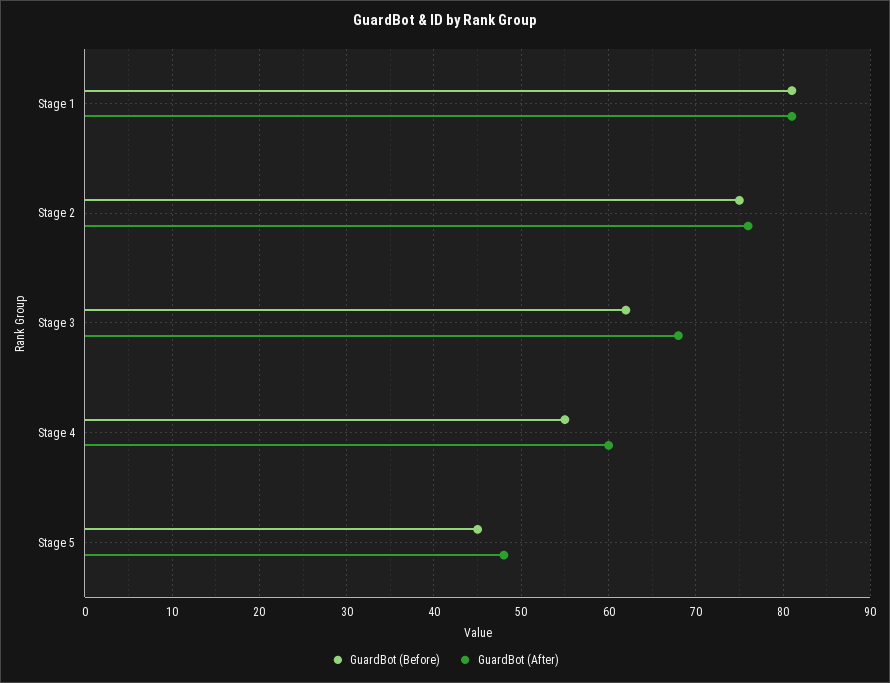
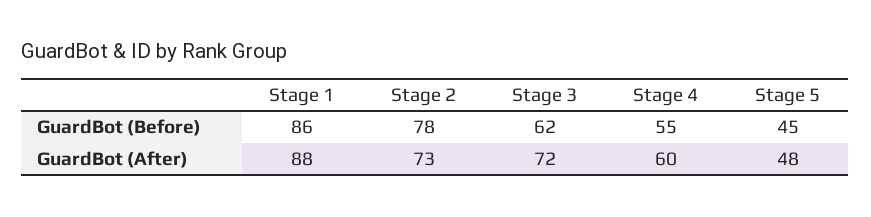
  {
    "GuardBot (Before)": {
-     "Stage 1": 81,
+     "Stage 1": 86,
-     "Stage 2": 75,
+     "Stage 2": 78,
      "Stage 3": 62,
      "Stage 4": 55,
      "Stage 5": 45
    },
    "GuardBot (After)": {
-     "Stage 1": 81,
+     "Stage 1": 88,
-     "Stage 2": 76,
+     "Stage 2": 73,
-     "Stage 3": 68,
+     "Stage 3": 72,
      "Stage 4": 60,
      "Stage 5": 48
    }
  }

